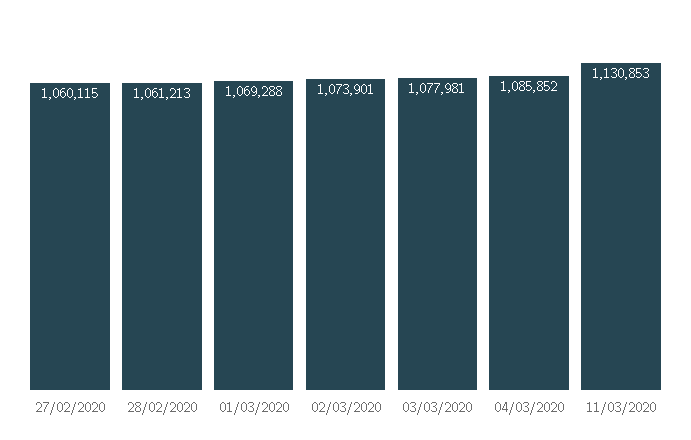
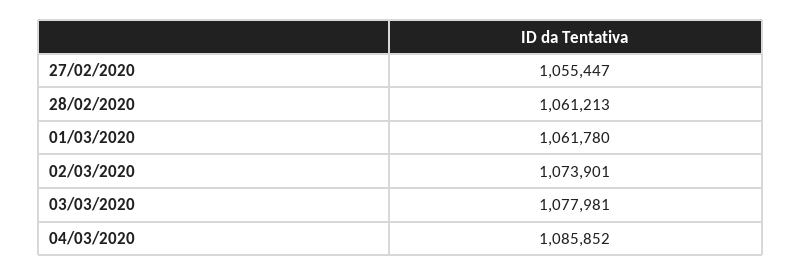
  {
-   "27/02/2020": 1060115,
+   "27/02/2020": 1055447,
    "28/02/2020": 1061213,
-   "01/03/2020": 1069288,
+   "01/03/2020": 1061780,
    "02/03/2020": 1073901,
    "03/03/2020": 1077981,
-   "04/03/2020": 1085852,
+   "04/03/2020": 1085852
-   "11/03/2020": 1130853
  }

